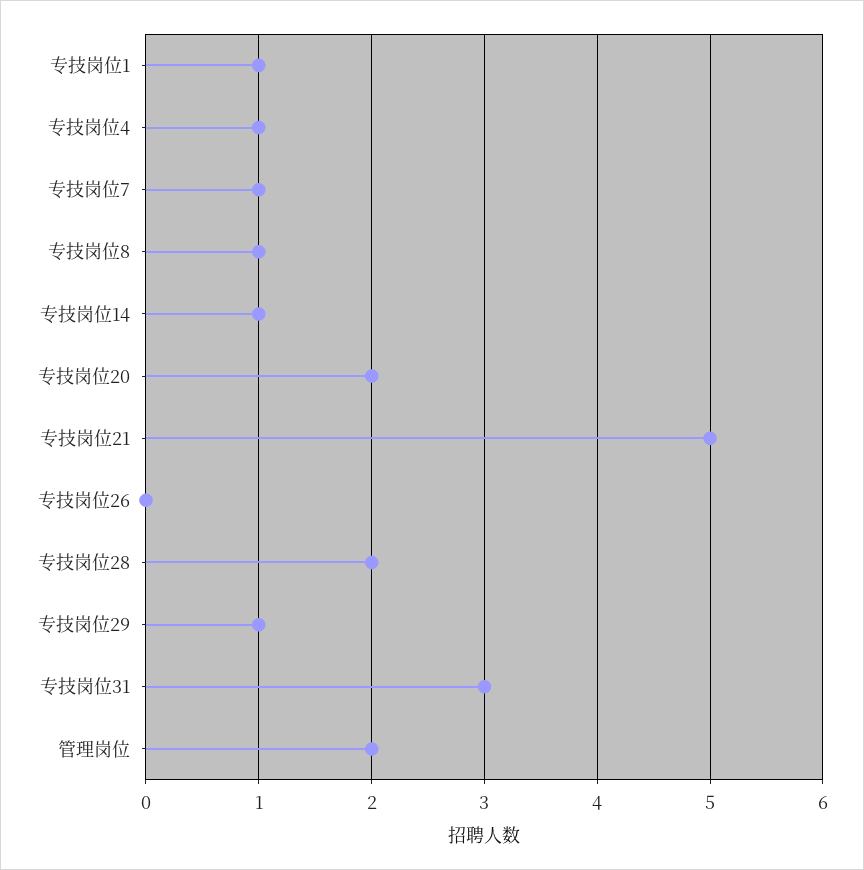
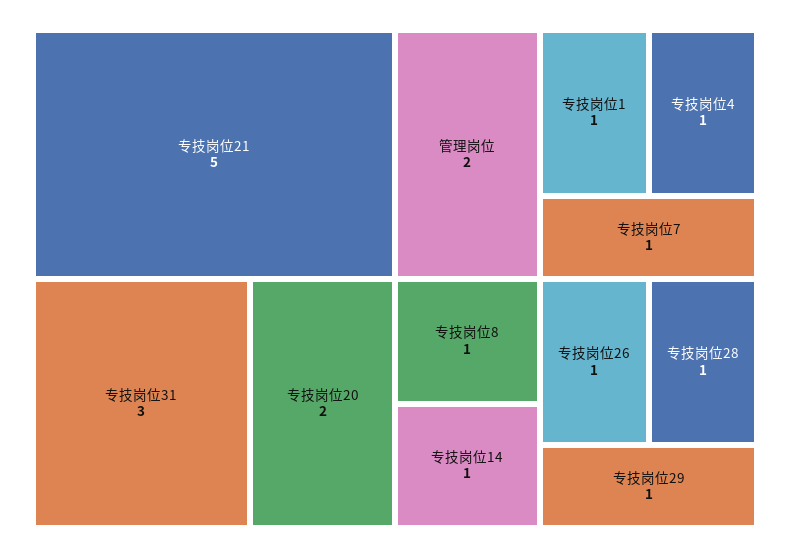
  {
    "专技岗位1": 1,
    "专技岗位4": 1,
    "专技岗位7": 1,
    "专技岗位8": 1,
    "专技岗位14": 1,
    "专技岗位20": 2,
    "专技岗位21": 5,
-   "专技岗位26": 0,
+   "专技岗位26": 1,
-   "专技岗位28": 2,
+   "专技岗位28": 1,
    "专技岗位29": 1,
    "专技岗位31": 3,
    "管理岗位": 2
  }

